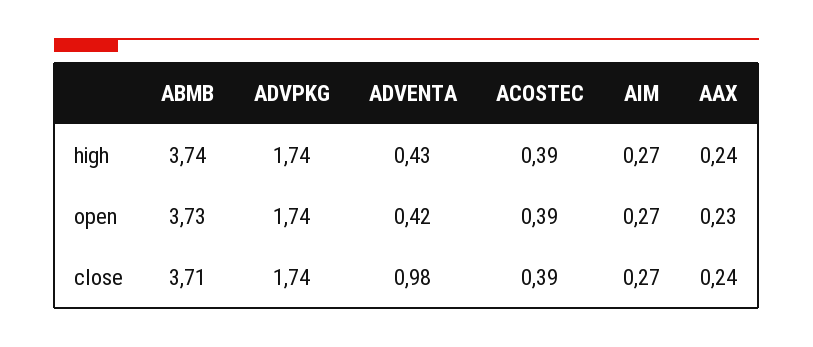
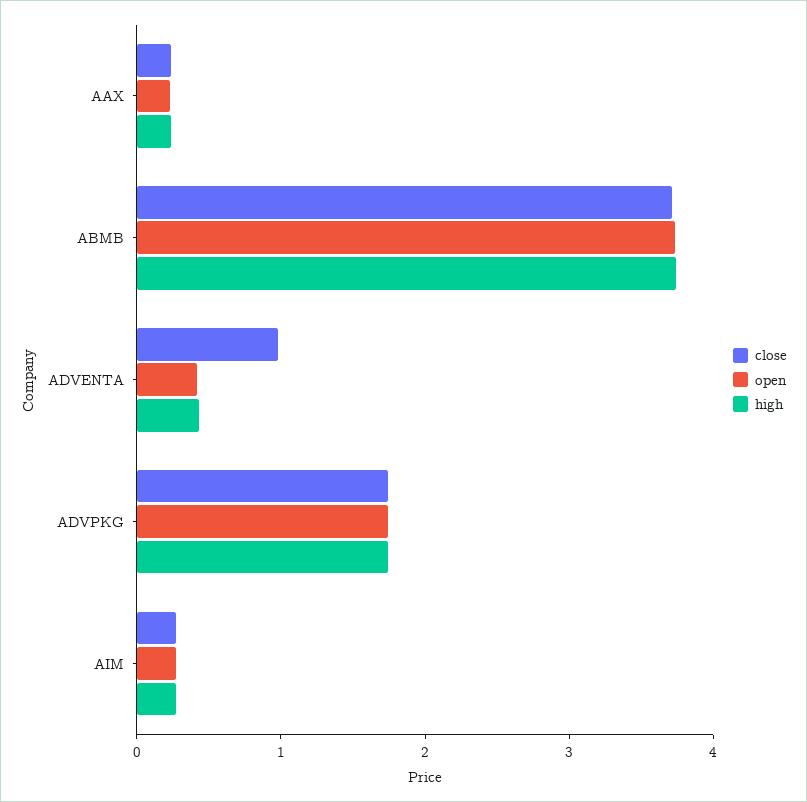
  {
    "high": {
      "ABMB": 3.74,
      "ADVPKG": 1.74,
      "ADVENTA": 0.43,
-     "ACOSTEC": 0.39,
      "AIM": 0.27,
      "AAX": 0.24
    },
    "open": {
      "ABMB": 3.73,
      "ADVPKG": 1.74,
      "ADVENTA": 0.42,
-     "ACOSTEC": 0.39,
      "AIM": 0.27,
      "AAX": 0.23
    },
    "close": {
      "ABMB": 3.71,
      "ADVPKG": 1.74,
      "ADVENTA": 0.98,
-     "ACOSTEC": 0.39,
      "AIM": 0.27,
      "AAX": 0.24
    }
  }

